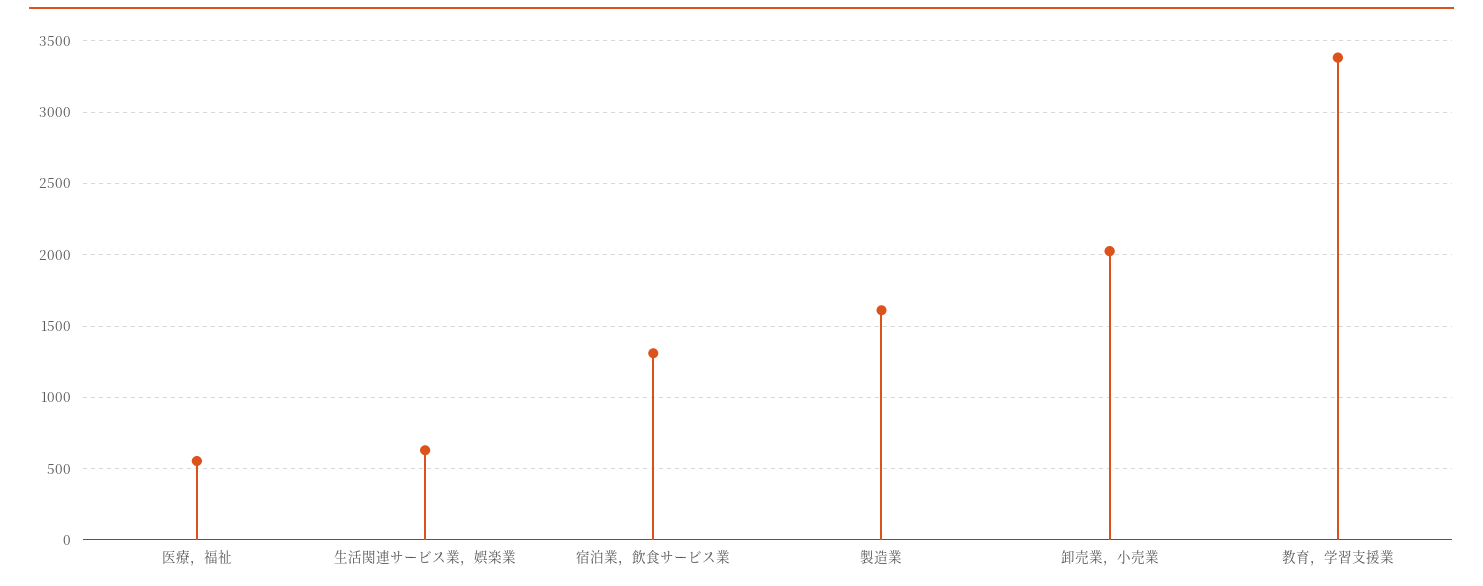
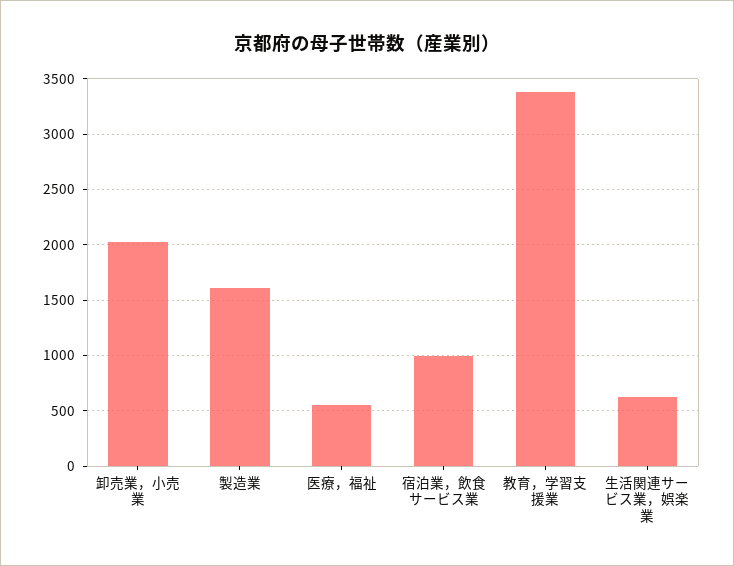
  {
    "医療，福祉": 550,
    "生活関連サービス業，娯楽業": 650,
-   "宿泊業，飲食サービス業": 1300,
+   "宿泊業，飲食サービス業": 1000,
    "製造業": 1600,
    "卸売業，小売業": 2050,
    "教育，学習支援業": 3400
  }

